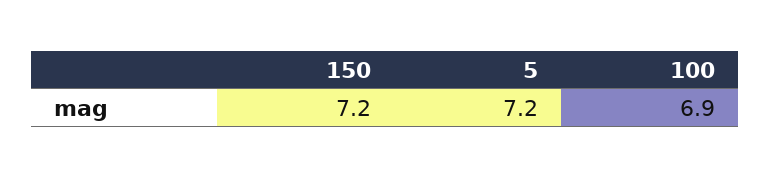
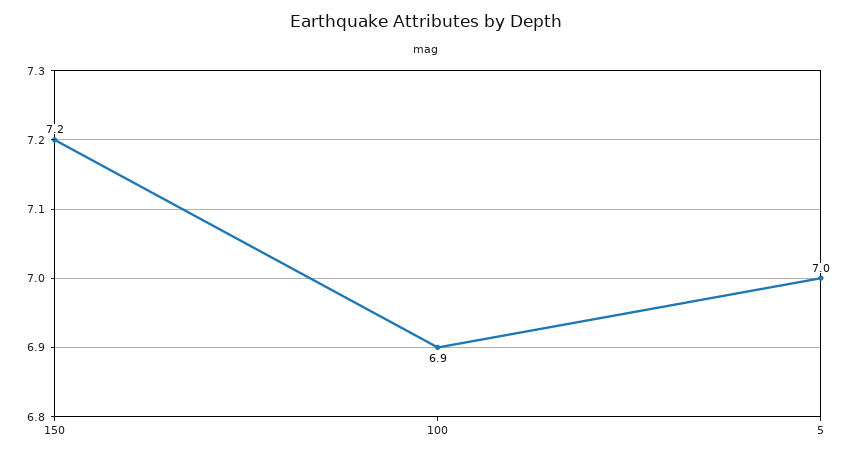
  {
    "150": 7.2,
-   "5": 7.2,
+   "5": 7,
    "100": 6.9
  }

